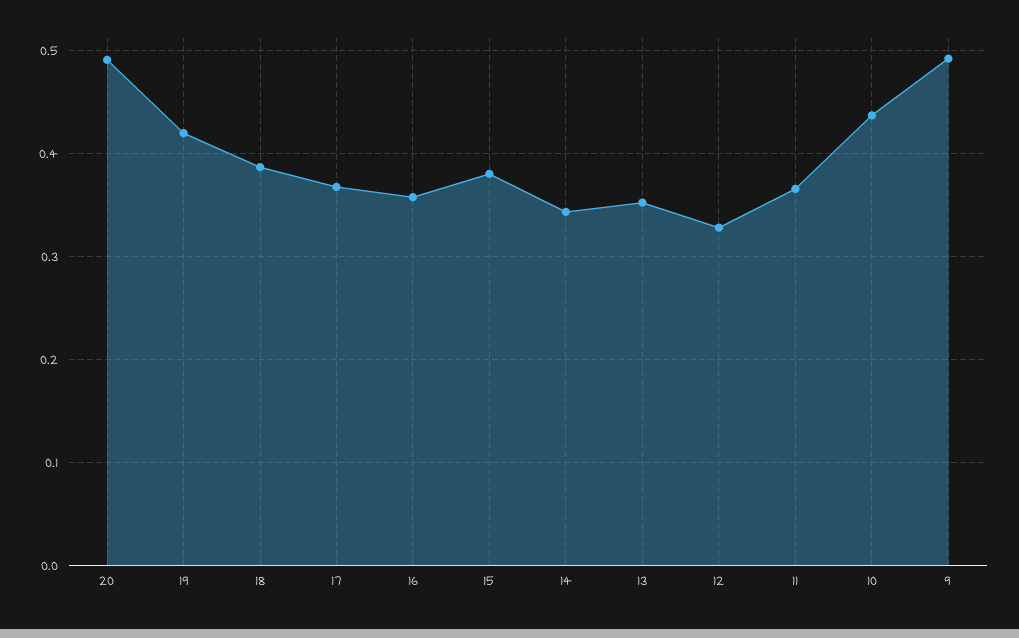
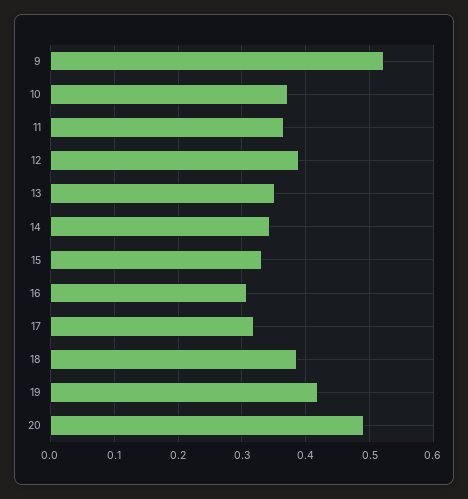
  {
    "20": 0.49,
    "19": 0.42,
    "18": 0.39,
-   "17": 0.37,
+   "17": 0.32,
-   "16": 0.36,
+   "16": 0.31,
-   "15": 0.38,
+   "15": 0.33,
    "14": 0.34,
    "13": 0.35,
-   "12": 0.33,
+   "12": 0.39,
    "11": 0.37,
-   "10": 0.44,
+   "10": 0.37,
-   "9": 0.49
+   "9": 0.52
  }

